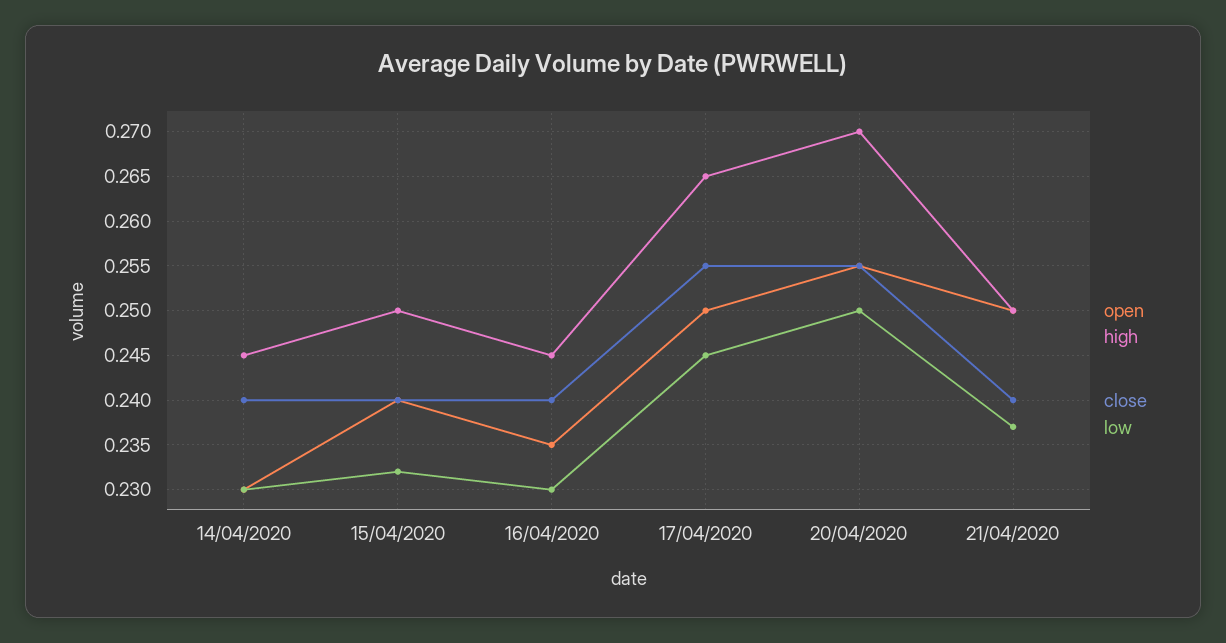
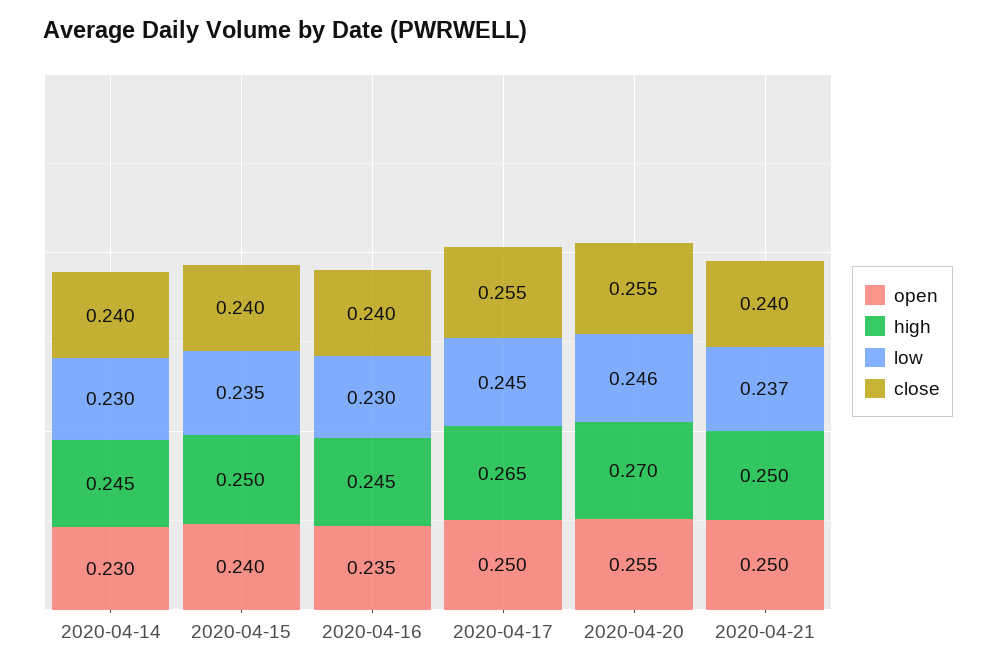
  {
    "open": {
      "14/04/2020": 0.23,
      "15/04/2020": 0.24,
      "16/04/2020": 0.235,
      "17/04/2020": 0.25,
      "20/04/2020": 0.255,
      "21/04/2020": 0.25
    },
    "high": {
      "14/04/2020": 0.245,
      "15/04/2020": 0.25,
      "16/04/2020": 0.245,
      "17/04/2020": 0.265,
      "20/04/2020": 0.27,
      "21/04/2020": 0.25
    },
    "close": {
      "14/04/2020": 0.24,
      "15/04/2020": 0.24,
      "16/04/2020": 0.24,
      "17/04/2020": 0.255,
      "20/04/2020": 0.255,
      "21/04/2020": 0.24
    },
    "low": {
      "14/04/2020": 0.23,
-     "15/04/2020": 0.232,
+     "15/04/2020": 0.235,
      "16/04/2020": 0.23,
      "17/04/2020": 0.245,
-     "20/04/2020": 0.25,
+     "20/04/2020": 0.246,
      "21/04/2020": 0.237
    }
  }

